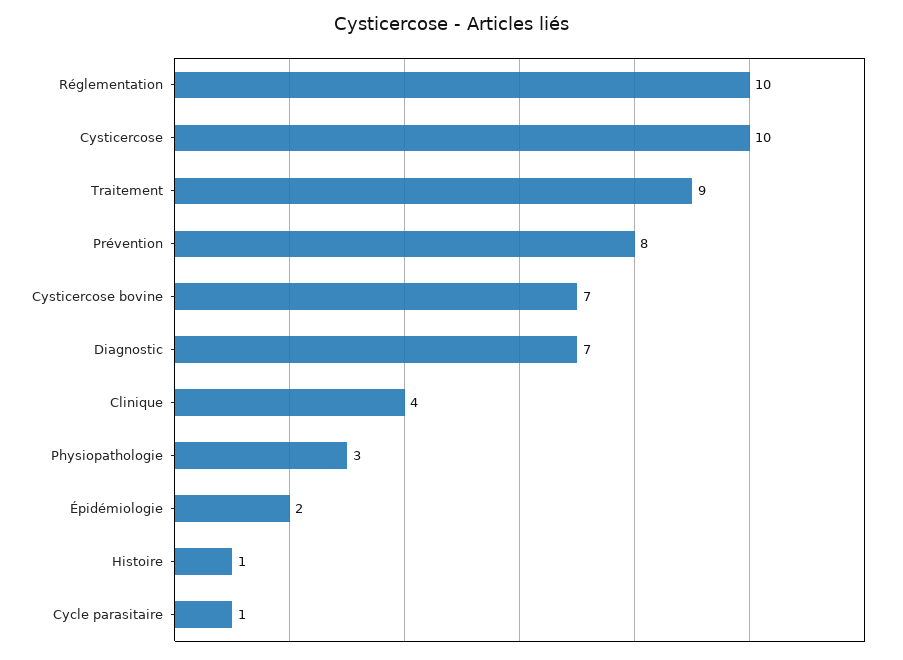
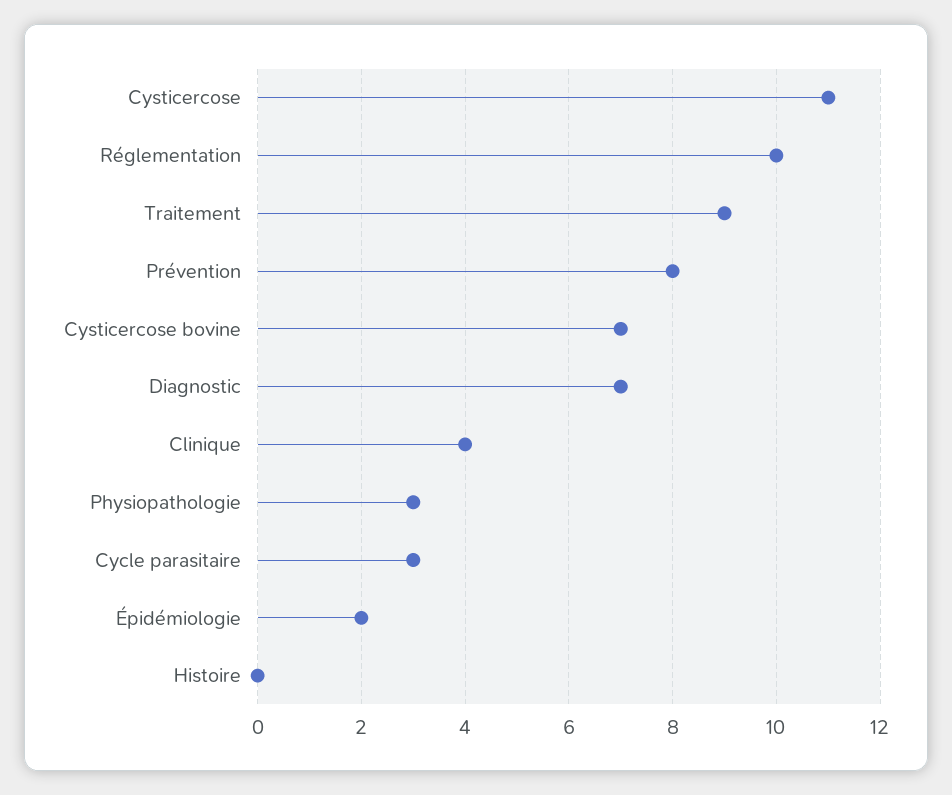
  {
    "Réglementation": 10,
-   "Cysticercose": 10,
+   "Cysticercose": 11,
    "Traitement": 9,
    "Prévention": 8,
    "Cysticercose bovine": 7,
    "Diagnostic": 7,
    "Clinique": 4,
    "Physiopathologie": 3,
    "Épidémiologie": 2,
-   "Histoire": 1,
+   "Histoire": 0,
-   "Cycle parasitaire": 1
+   "Cycle parasitaire": 3
  }

